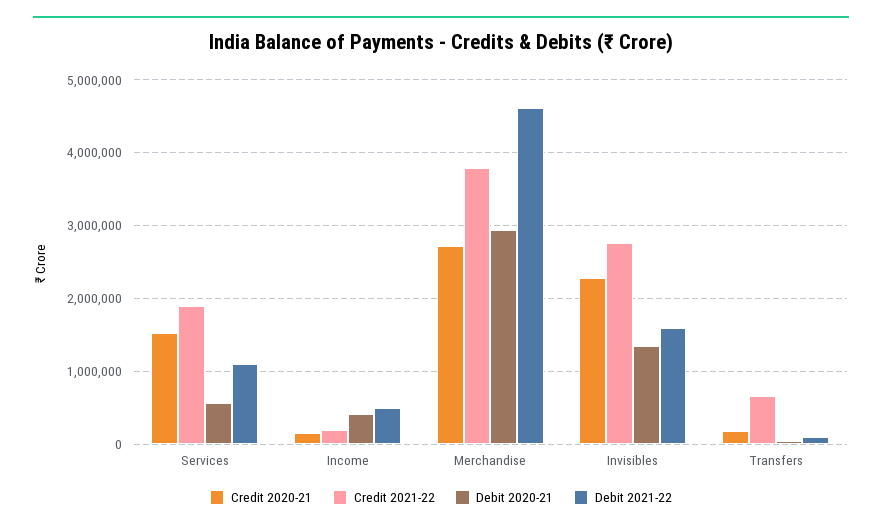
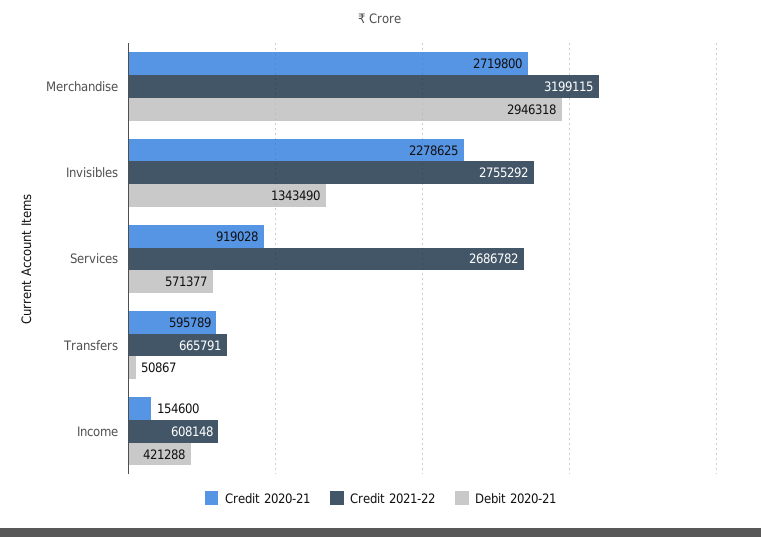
  {
    "Credit 2020-21": {
-     "Services": 1500000,
+     "Services": 919028,
      "Income": 154600,
      "Merchandise": 2719800,
      "Invisibles": 2278625,
-     "Transfers": 200000
+     "Transfers": 595789
    },
    "Credit 2021-22": {
-     "Services": 1900000,
+     "Services": 2686782,
-     "Income": 200000,
+     "Income": 608148,
-     "Merchandise": 3800000,
+     "Merchandise": 3199115,
      "Invisibles": 2755292,
      "Transfers": 665791
    },
    "Debit 2020-21": {
      "Services": 571377,
      "Income": 421288,
      "Merchandise": 2946318,
      "Invisibles": 1343490,
      "Transfers": 50867
-   },
+   }
-   "Debit 2021-22": {
-     "Services": 1100000,
-     "Income": 500000,
-     "Merchandise": 4600000,
-     "Invisibles": 1600000,
-     "Transfers": 100000
-   }
  }

